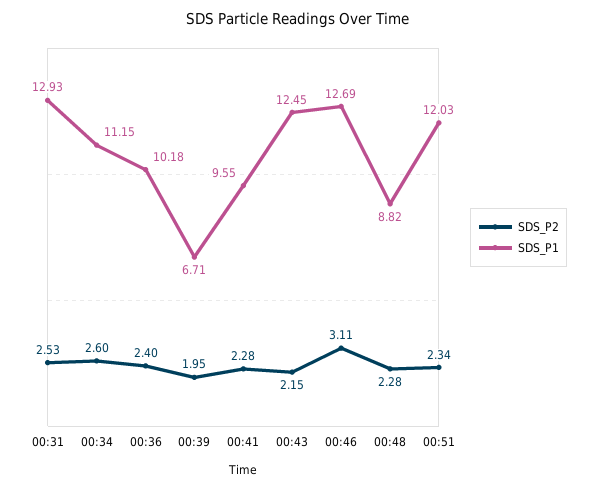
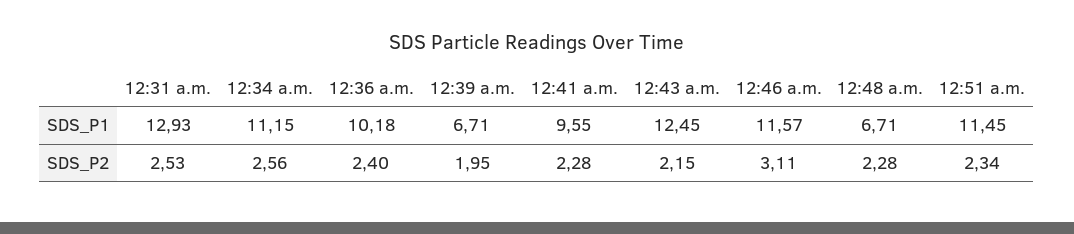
  {
    "SDS_P2": {
      "00:31": 2.53,
-     "00:34": 2.6,
+     "00:34": 2.56,
      "00:36": 2.4,
      "00:39": 1.95,
      "00:41": 2.28,
      "00:43": 2.15,
      "00:46": 3.11,
      "00:48": 2.28,
      "00:51": 2.34
    },
    "SDS_P1": {
      "00:31": 12.93,
      "00:34": 11.15,
      "00:36": 10.18,
      "00:39": 6.71,
      "00:41": 9.55,
      "00:43": 12.45,
-     "00:46": 12.69,
+     "00:46": 11.57,
-     "00:48": 8.82,
+     "00:48": 6.71,
-     "00:51": 12.03
+     "00:51": 11.45
    }
  }

